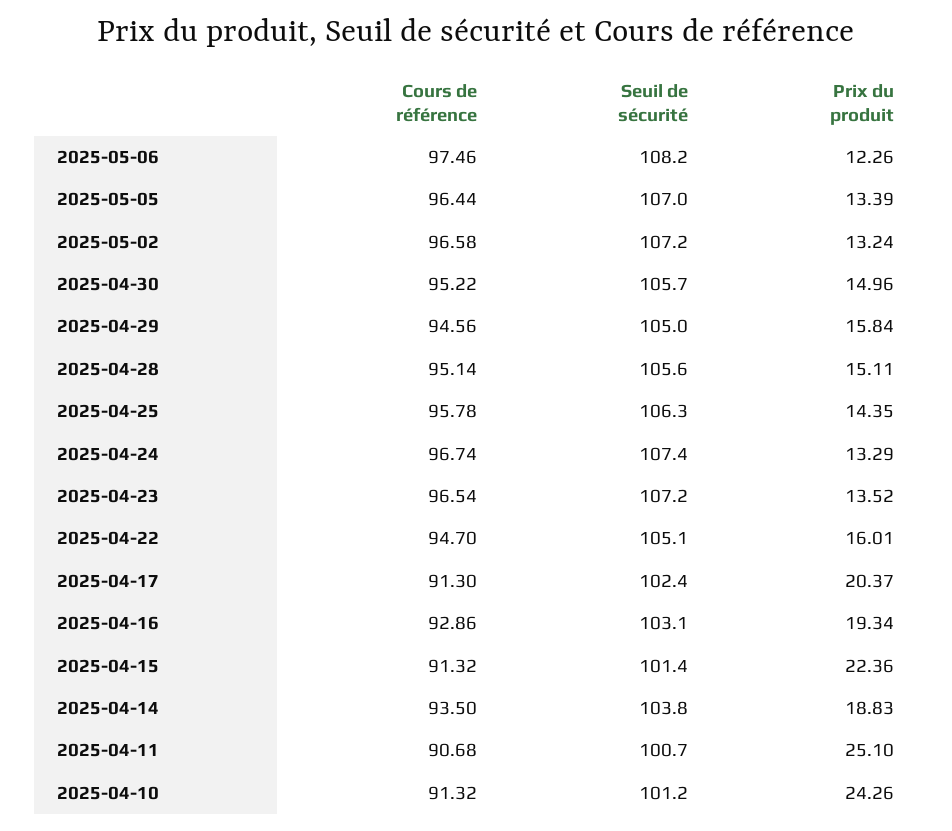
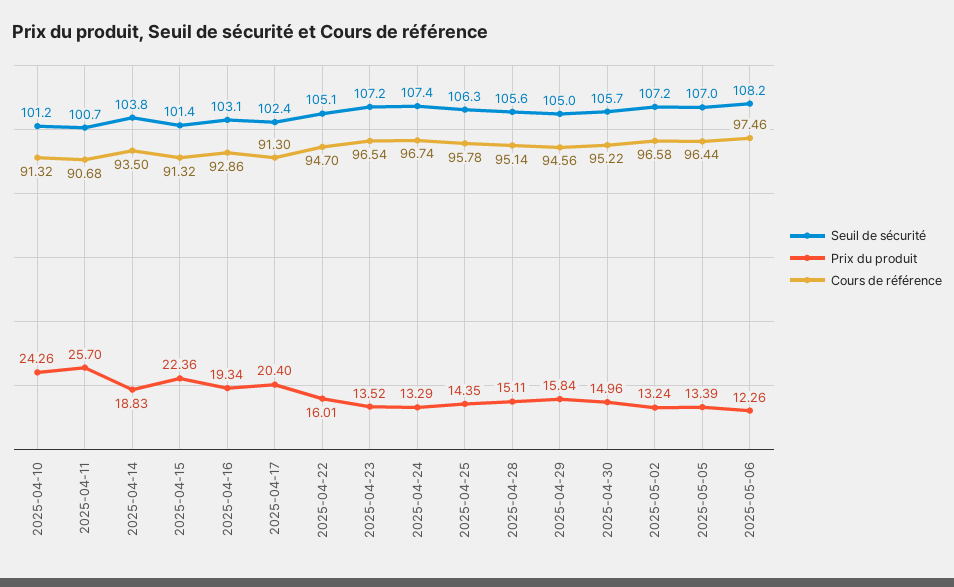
  {
    "Cours de référence": {
      "2025-05-06": 97.46,
      "2025-05-05": 96.44,
      "2025-05-02": 96.58,
      "2025-04-30": 95.22,
      "2025-04-29": 94.56,
      "2025-04-28": 95.14,
      "2025-04-25": 95.78,
      "2025-04-24": 96.74,
      "2025-04-23": 96.54,
      "2025-04-22": 94.7,
      "2025-04-17": 91.3,
      "2025-04-16": 92.86,
      "2025-04-15": 91.32,
      "2025-04-14": 93.5,
      "2025-04-11": 90.68,
      "2025-04-10": 91.32
    },
    "Seuil de sécurité": {
      "2025-05-06": 108.2,
      "2025-05-05": 107,
      "2025-05-02": 107.2,
      "2025-04-30": 105.7,
      "2025-04-29": 105,
      "2025-04-28": 105.6,
      "2025-04-25": 106.3,
      "2025-04-24": 107.4,
      "2025-04-23": 107.2,
      "2025-04-22": 105.1,
      "2025-04-17": 102.4,
      "2025-04-16": 103.1,
      "2025-04-15": 101.4,
      "2025-04-14": 103.8,
      "2025-04-11": 100.7,
      "2025-04-10": 101.2
    },
    "Prix du produit": {
      "2025-05-06": 12.26,
      "2025-05-05": 13.39,
      "2025-05-02": 13.24,
      "2025-04-30": 14.96,
      "2025-04-29": 15.84,
      "2025-04-28": 15.11,
      "2025-04-25": 14.35,
      "2025-04-24": 13.29,
      "2025-04-23": 13.52,
      "2025-04-22": 16.01,
-     "2025-04-17": 20.37,
+     "2025-04-17": 20.4,
      "2025-04-16": 19.34,
      "2025-04-15": 22.36,
      "2025-04-14": 18.83,
-     "2025-04-11": 25.1,
+     "2025-04-11": 25.7,
      "2025-04-10": 24.26
    }
  }

